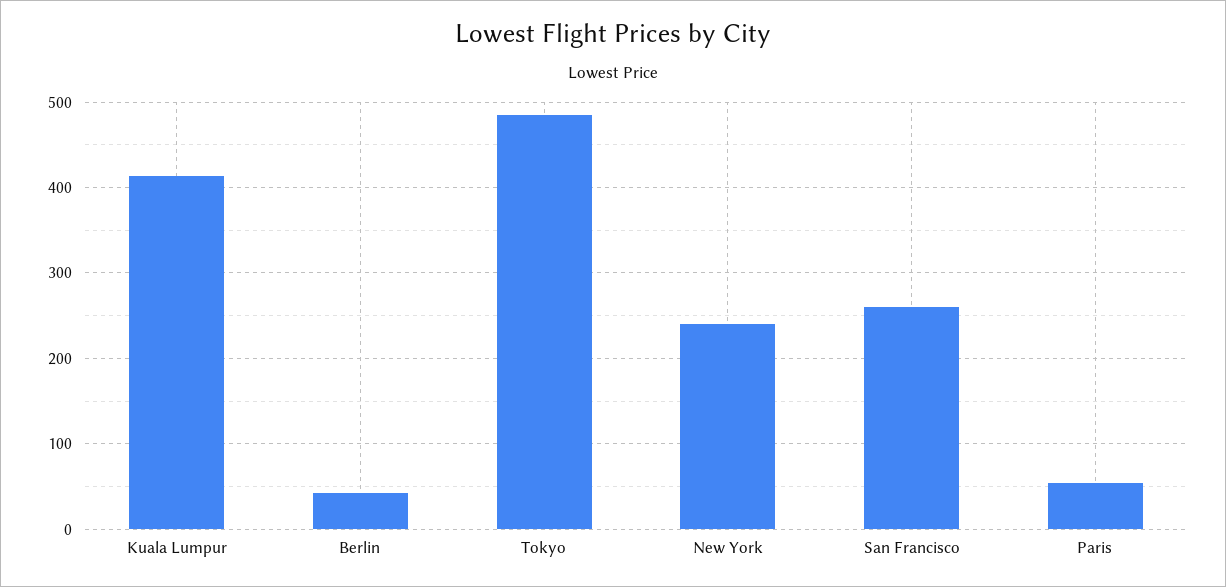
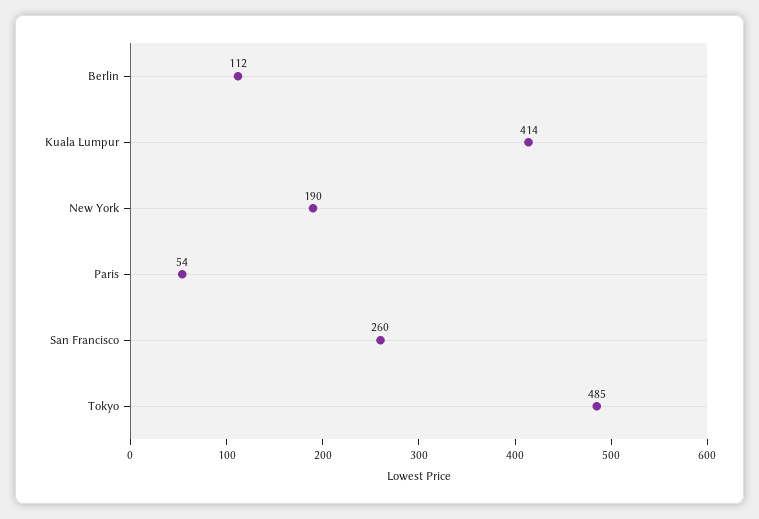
  {
    "Kuala Lumpur": 414,
-   "Berlin": 40,
+   "Berlin": 112,
    "Tokyo": 485,
-   "New York": 240,
+   "New York": 190,
    "San Francisco": 260,
    "Paris": 54
  }

